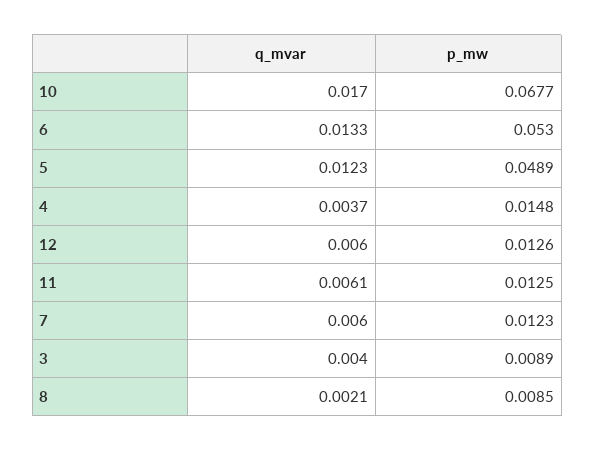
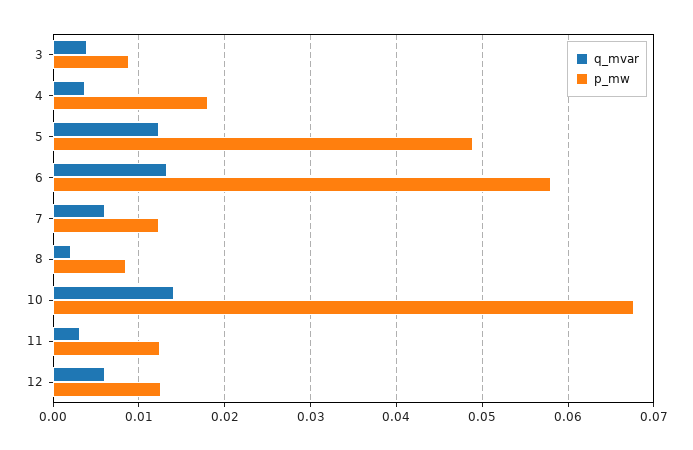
  {
    "q_mvar": {
-     "10": 0.017,
+     "10": 0.014,
      "6": 0.0133,
      "5": 0.0123,
      "4": 0.0037,
      "12": 0.006,
-     "11": 0.0061,
+     "11": 0.003,
      "7": 0.006,
      "3": 0.004,
      "8": 0.0021
    },
    "p_mw": {
      "10": 0.0677,
-     "6": 0.053,
+     "6": 0.058,
      "5": 0.0489,
-     "4": 0.0148,
+     "4": 0.018,
      "12": 0.0126,
      "11": 0.0125,
      "7": 0.0123,
      "3": 0.0089,
      "8": 0.0085
    }
  }

